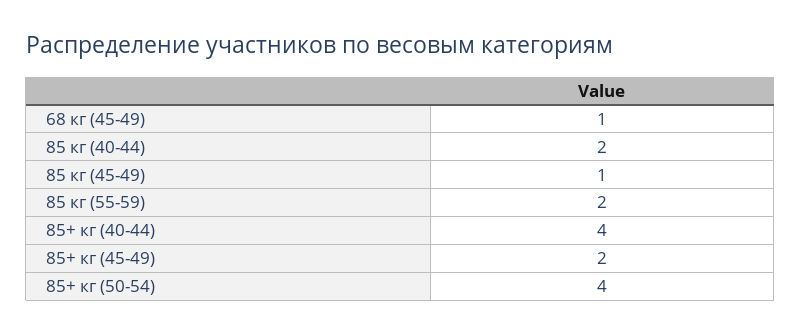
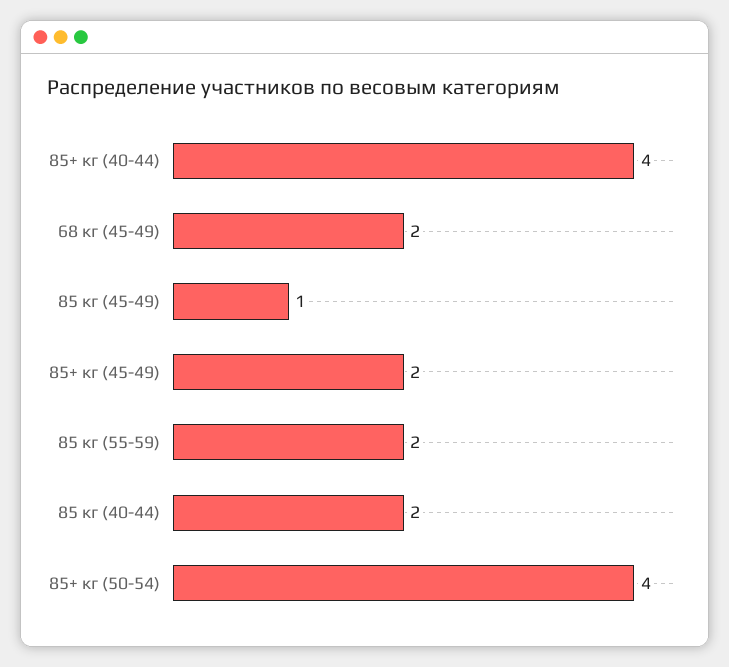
  {
-   "68 кг (45-49)": 1,
+   "68 кг (45-49)": 2,
    "85 кг (40-44)": 2,
    "85 кг (45-49)": 1,
    "85 кг (55-59)": 2,
    "85+ кг (40-44)": 4,
    "85+ кг (45-49)": 2,
    "85+ кг (50-54)": 4
  }

